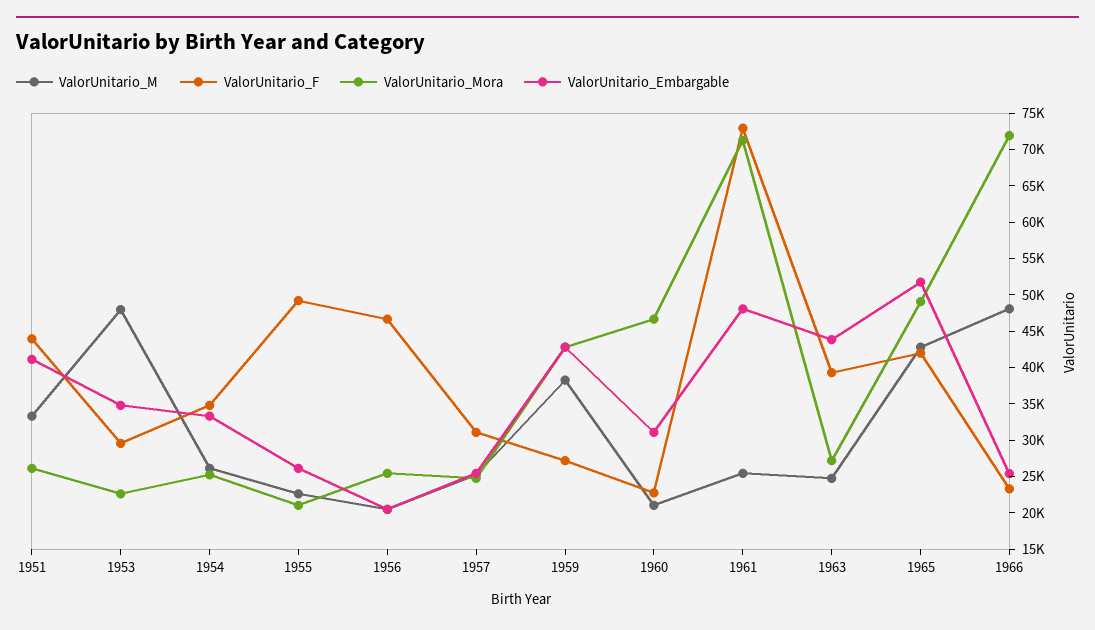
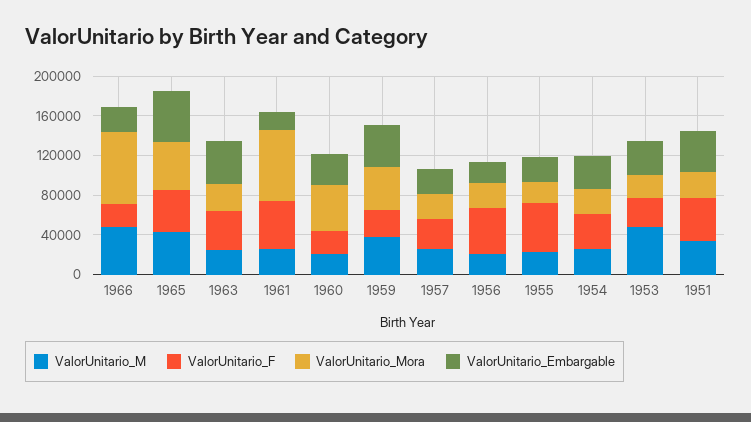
  {
    "ValorUnitario_M": {
      "1951": 32500,
      "1953": 47500,
      "1954": 25000,
      "1955": 22500,
      "1956": 20000,
      "1957": 25000,
      "1959": 37500,
      "1960": 20000,
      "1961": 25000,
      "1963": 25000,
      "1965": 42500,
      "1966": 47500
    },
    "ValorUnitario_F": {
      "1951": 45000,
      "1953": 30000,
      "1954": 35000,
      "1955": 50000,
      "1956": 47500,
      "1957": 30000,
      "1959": 27500,
      "1960": 22500,
-     "1961": 72500,
+     "1961": 50000,
      "1963": 40000,
      "1965": 42500,
      "1966": 22500
    },
    "ValorUnitario_Mora": {
      "1951": 25000,
      "1953": 22500,
      "1954": 25000,
      "1955": 20000,
      "1956": 25000,
      "1957": 25000,
      "1959": 42500,
      "1960": 47500,
      "1961": 70000,
      "1963": 27500,
      "1965": 50000,
      "1966": 72500
    },
    "ValorUnitario_Embargable": {
      "1951": 40000,
      "1953": 35000,
      "1954": 32500,
      "1955": 25000,
      "1956": 20000,
      "1957": 25000,
      "1959": 42500,
      "1960": 30000,
-     "1961": 47500,
+     "1961": 20000,
      "1963": 45000,
      "1965": 52500,
      "1966": 25000
    }
  }

